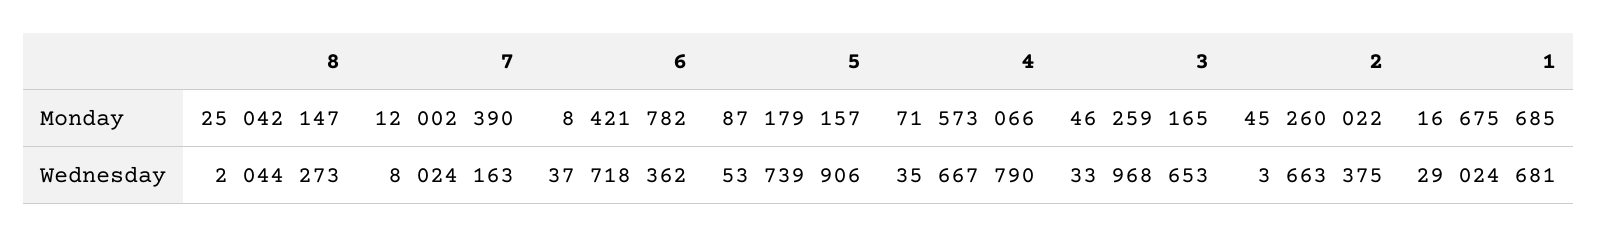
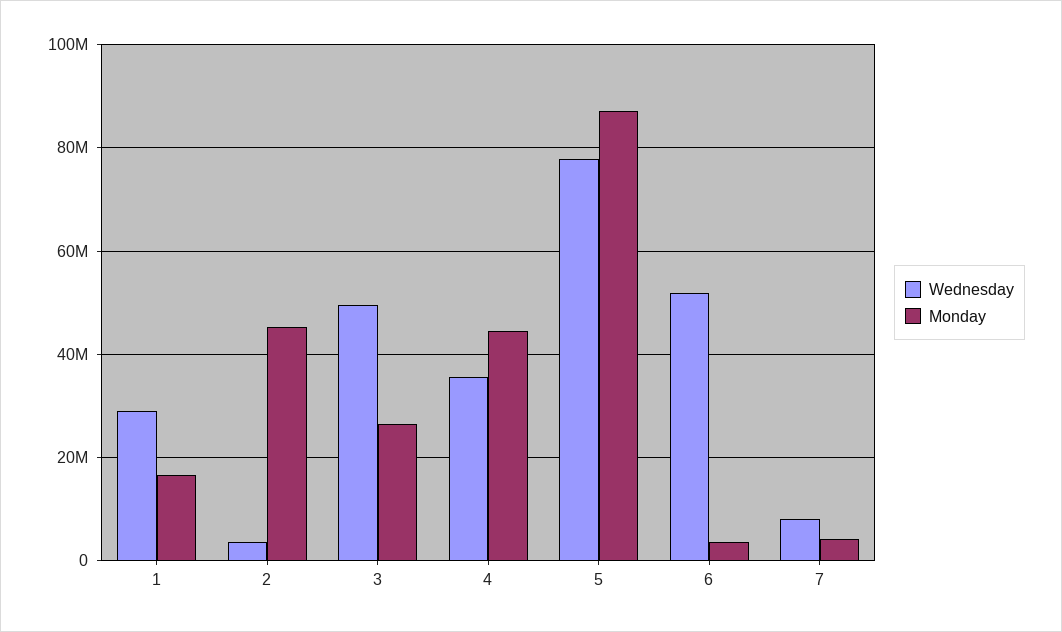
  {
    "Monday": {
-     "8": 25042147,
-     "7": 12002390,
+     "7": 4000000,
-     "6": 8421782,
+     "6": 4000000,
      "5": 87179157,
-     "4": 71573066,
+     "4": 44000000,
-     "3": 46259165,
+     "3": 26000000,
      "2": 45260022,
      "1": 16675685
    },
    "Wednesday": {
-     "8": 2044273,
      "7": 8024163,
-     "6": 37718362,
+     "6": 52000000,
-     "5": 53739906,
+     "5": 78000000,
      "4": 35667790,
-     "3": 33968653,
+     "3": 50000000,
      "2": 3663375,
      "1": 29024681
    }
  }

